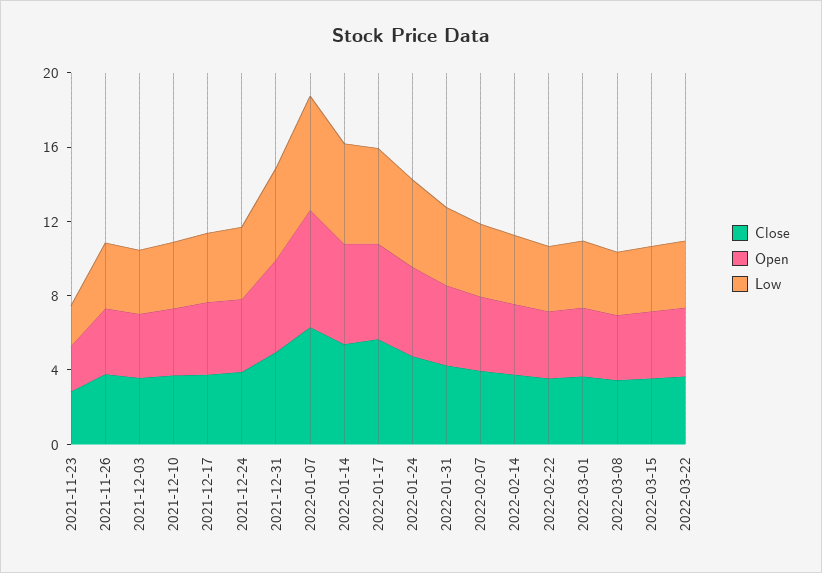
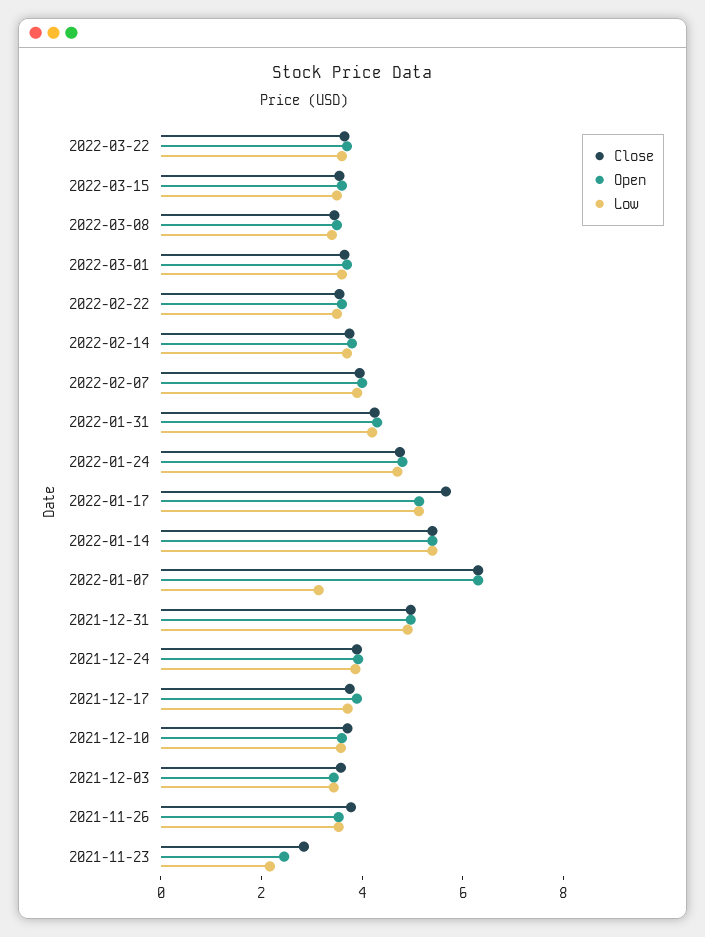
  {
    "Close": {
      "2021-11-23": 3,
      "2021-11-26": 4,
      "2021-12-03": 3.5,
      "2021-12-10": 3.5,
      "2021-12-17": 4,
      "2021-12-24": 4,
      "2021-12-31": 5,
      "2022-01-07": 6.5,
      "2022-01-14": 5.5,
      "2022-01-17": 5.5,
      "2022-01-24": 5,
      "2022-01-31": 4.5,
      "2022-02-07": 4,
      "2022-02-14": 4,
      "2022-02-22": 3.5,
      "2022-03-01": 3.5,
      "2022-03-08": 3.5,
      "2022-03-15": 3.5,
      "2022-03-22": 3.5
    },
    "Open": {
      "2021-11-23": 2.5,
      "2021-11-26": 3.5,
      "2021-12-03": 3.5,
      "2021-12-10": 3.5,
      "2021-12-17": 4,
      "2021-12-24": 4,
      "2021-12-31": 5,
      "2022-01-07": 6.5,
      "2022-01-14": 5.5,
      "2022-01-17": 5,
      "2022-01-24": 5,
      "2022-01-31": 4.5,
      "2022-02-07": 4,
      "2022-02-14": 4,
      "2022-02-22": 3.5,
      "2022-03-01": 3.5,
      "2022-03-08": 3.5,
      "2022-03-15": 3.5,
      "2022-03-22": 3.5
    },
    "Low": {
      "2021-11-23": 2,
      "2021-11-26": 3.5,
      "2021-12-03": 3.5,
      "2021-12-10": 3.5,
      "2021-12-17": 3.5,
      "2021-12-24": 4,
      "2021-12-31": 5,
-     "2022-01-07": 6,
+     "2022-01-07": 3,
      "2022-01-14": 5.5,
      "2022-01-17": 5,
      "2022-01-24": 4.5,
      "2022-01-31": 4,
      "2022-02-07": 4,
      "2022-02-14": 3.5,
      "2022-02-22": 3.5,
      "2022-03-01": 3.5,
      "2022-03-08": 3.5,
      "2022-03-15": 3.5,
      "2022-03-22": 3.5
    }
  }

